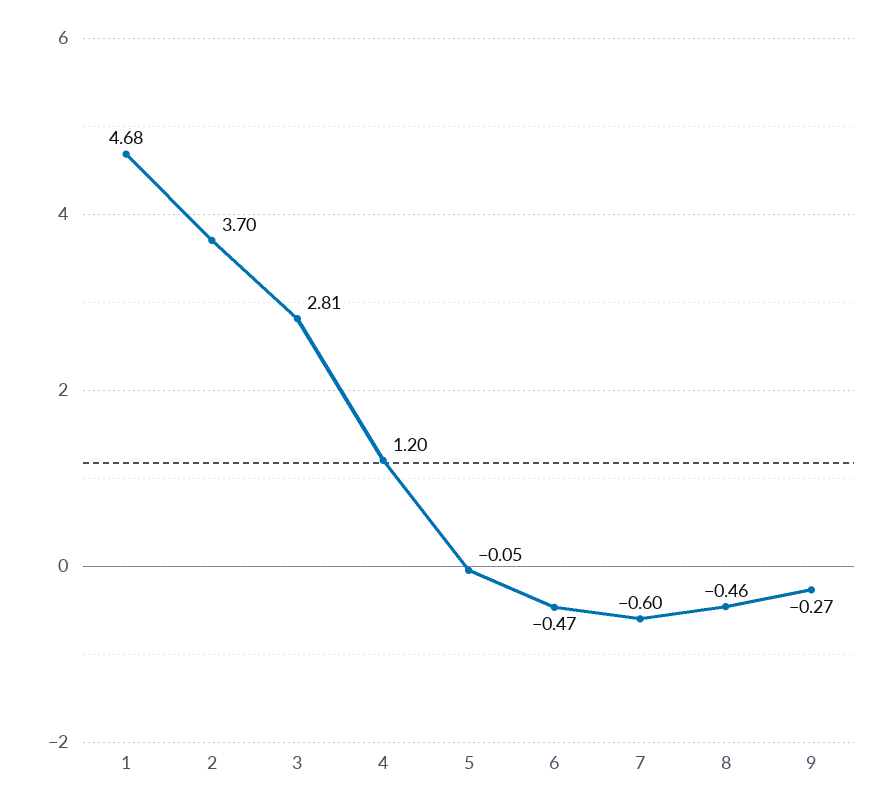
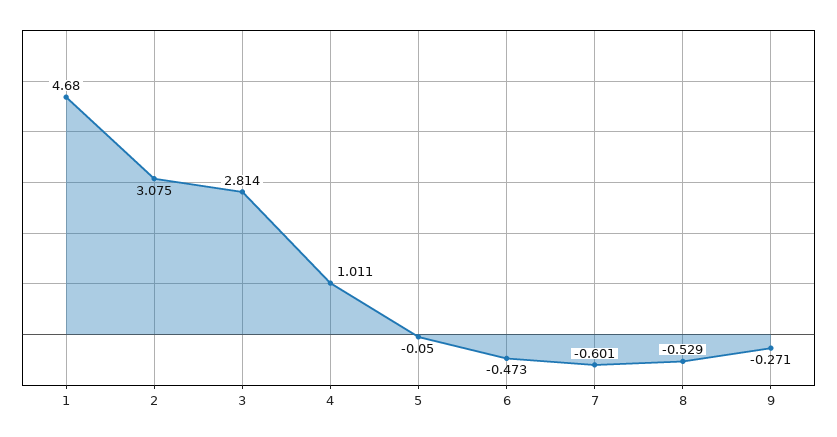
  {
    "1": 4.68,
-   "2": 3.7,
+   "2": 3.075,
    "3": 2.814,
-   "4": 1.2,
+   "4": 1.011,
    "5": -0.05,
    "6": -0.473,
    "7": -0.601,
-   "8": -0.46,
+   "8": -0.529,
    "9": -0.271
  }

